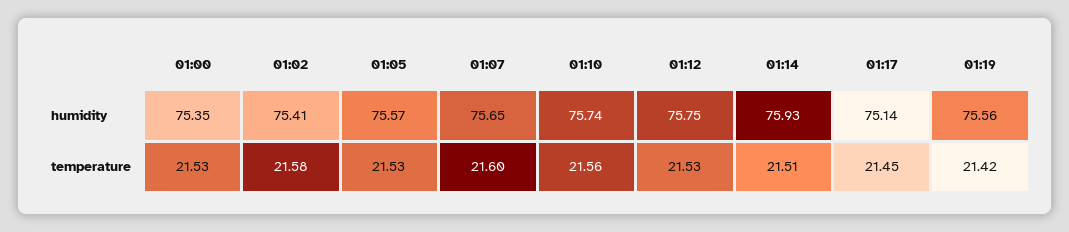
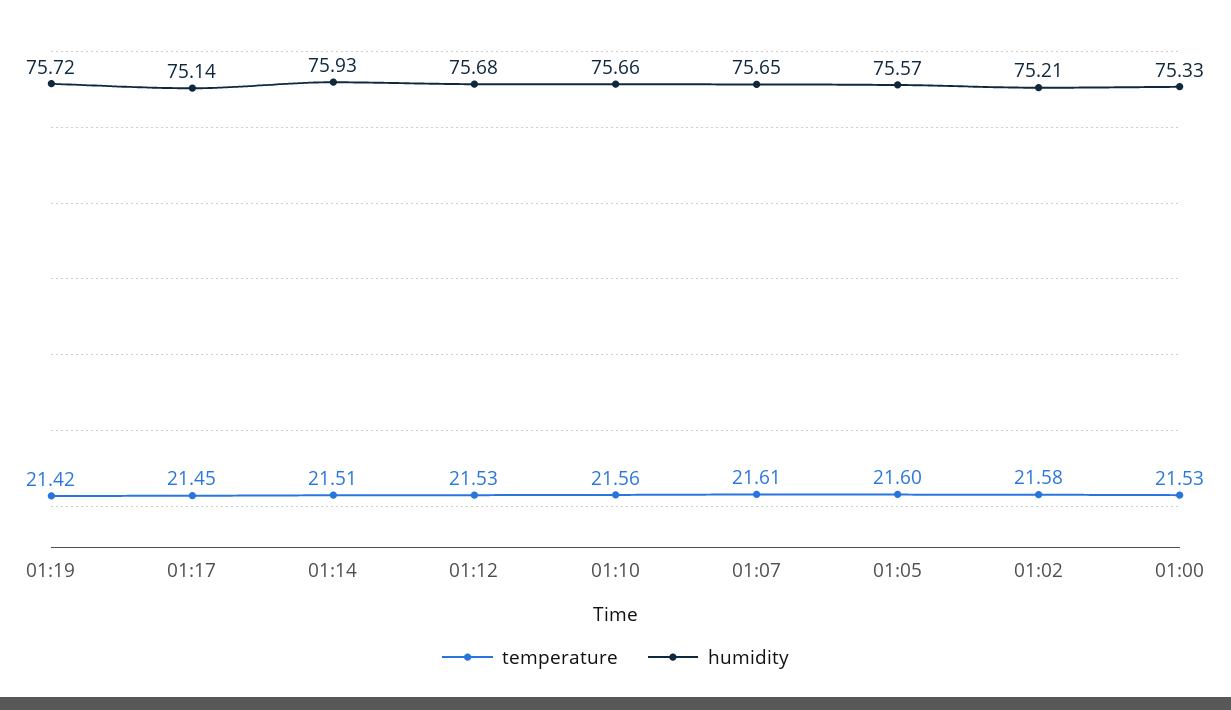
  {
    "humidity": {
-     "01:00": 75.35,
+     "01:00": 75.33,
-     "01:02": 75.41,
+     "01:02": 75.21,
      "01:05": 75.57,
      "01:07": 75.65,
-     "01:10": 75.74,
+     "01:10": 75.66,
-     "01:12": 75.75,
+     "01:12": 75.68,
      "01:14": 75.93,
      "01:17": 75.14,
-     "01:19": 75.56
+     "01:19": 75.72
    },
    "temperature": {
      "01:00": 21.53,
      "01:02": 21.58,
-     "01:05": 21.53,
+     "01:05": 21.6,
-     "01:07": 21.6,
+     "01:07": 21.61,
      "01:10": 21.56,
      "01:12": 21.53,
      "01:14": 21.51,
      "01:17": 21.45,
      "01:19": 21.42
    }
  }

